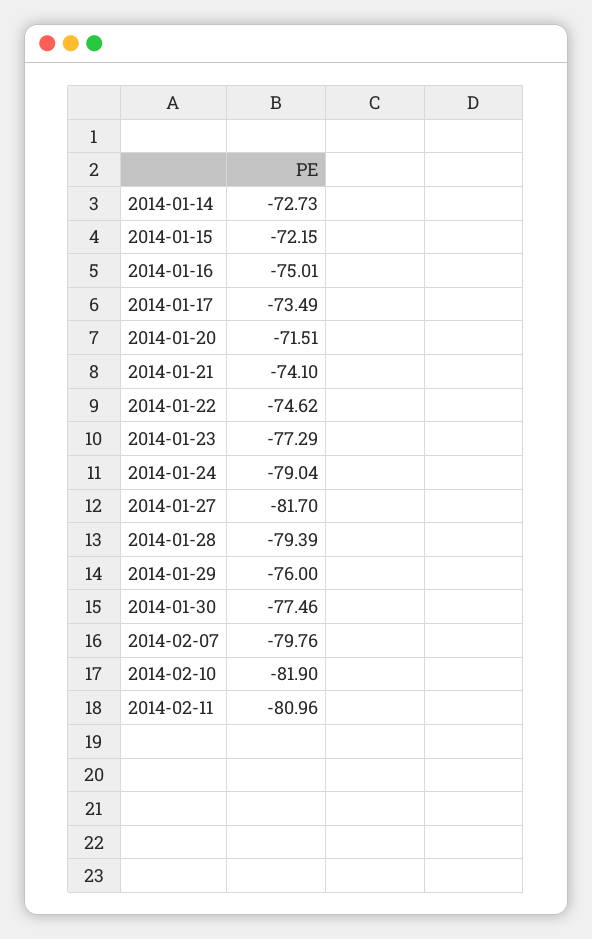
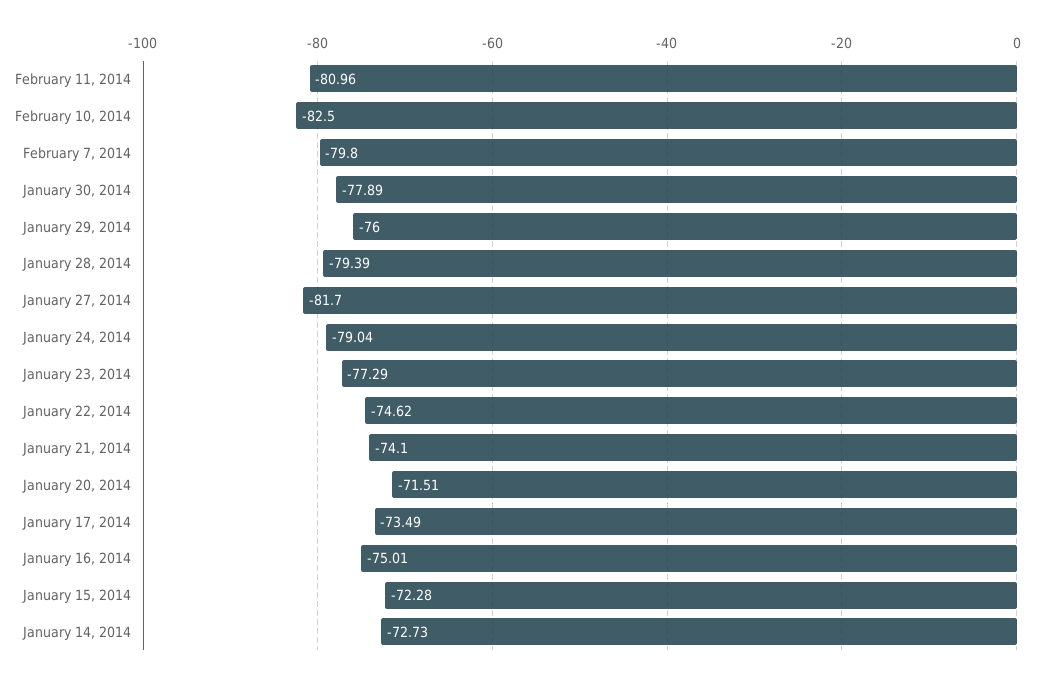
  {
    "2014-01-14": -72.73,
-   "2014-01-15": -72.15,
+   "2014-01-15": -72.28,
    "2014-01-16": -75.01,
    "2014-01-17": -73.49,
    "2014-01-20": -71.51,
    "2014-01-21": -74.1,
    "2014-01-22": -74.62,
    "2014-01-23": -77.29,
    "2014-01-24": -79.04,
    "2014-01-27": -81.7,
    "2014-01-28": -79.39,
    "2014-01-29": -76,
-   "2014-01-30": -77.46,
+   "2014-01-30": -77.89,
-   "2014-02-07": -79.76,
+   "2014-02-07": -79.8,
-   "2014-02-10": -81.9,
+   "2014-02-10": -82.5,
    "2014-02-11": -80.96
  }

